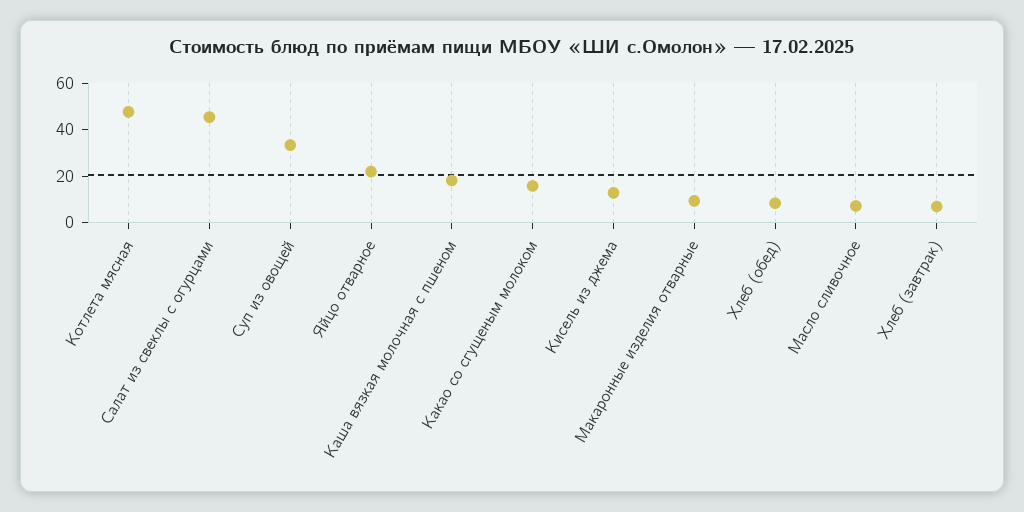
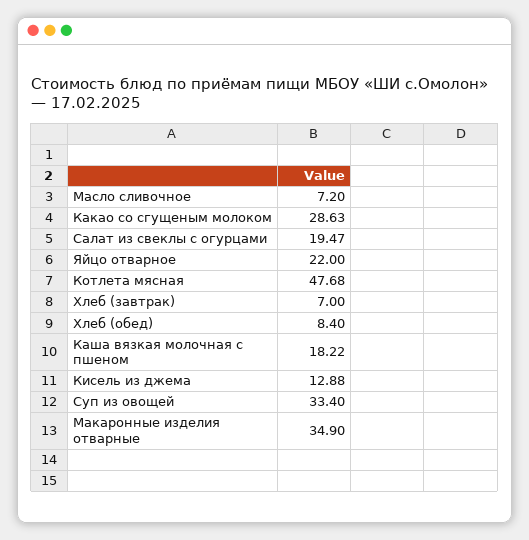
  {
    "Котлета мясная": 47.68,
-   "Салат из свеклы с огурцами": 45,
+   "Салат из свеклы с огурцами": 19.47,
    "Суп из овощей": 33.4,
    "Яйцо отварное": 22,
    "Каша вязкая молочная с пшеном": 18.22,
-   "Какао со сгущеным молоком": 15,
+   "Какао со сгущеным молоком": 28.63,
    "Кисель из джема": 12.88,
-   "Макаронные изделия отварные": 10,
+   "Макаронные изделия отварные": 34.9,
    "Хлеб (обед)": 8.4,
    "Масло сливочное": 7.2,
    "Хлеб (завтрак)": 7
  }

